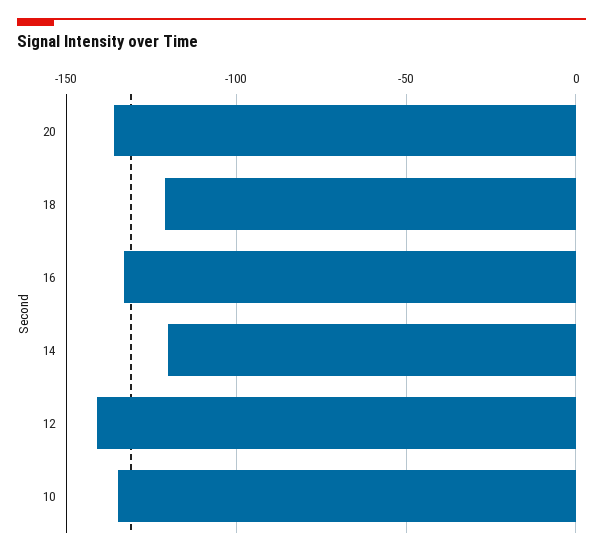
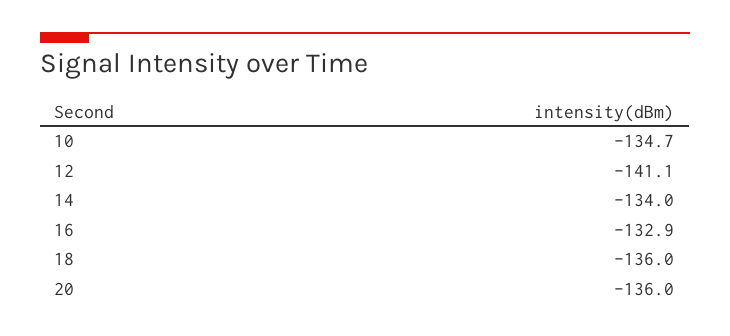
  {
    "20": -136,
-   "18": -120,
+   "18": -136,
    "16": -132.9,
-   "14": -120,
+   "14": -134,
    "12": -141.1,
    "10": -134.7
  }

